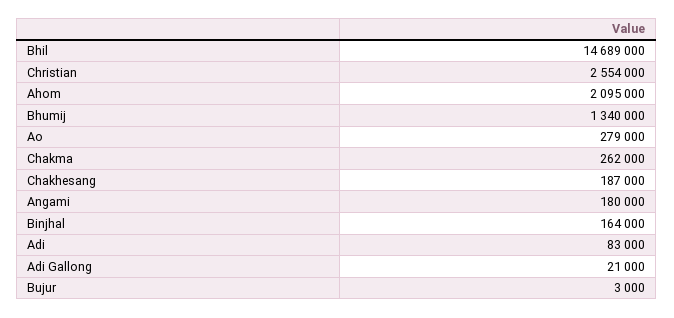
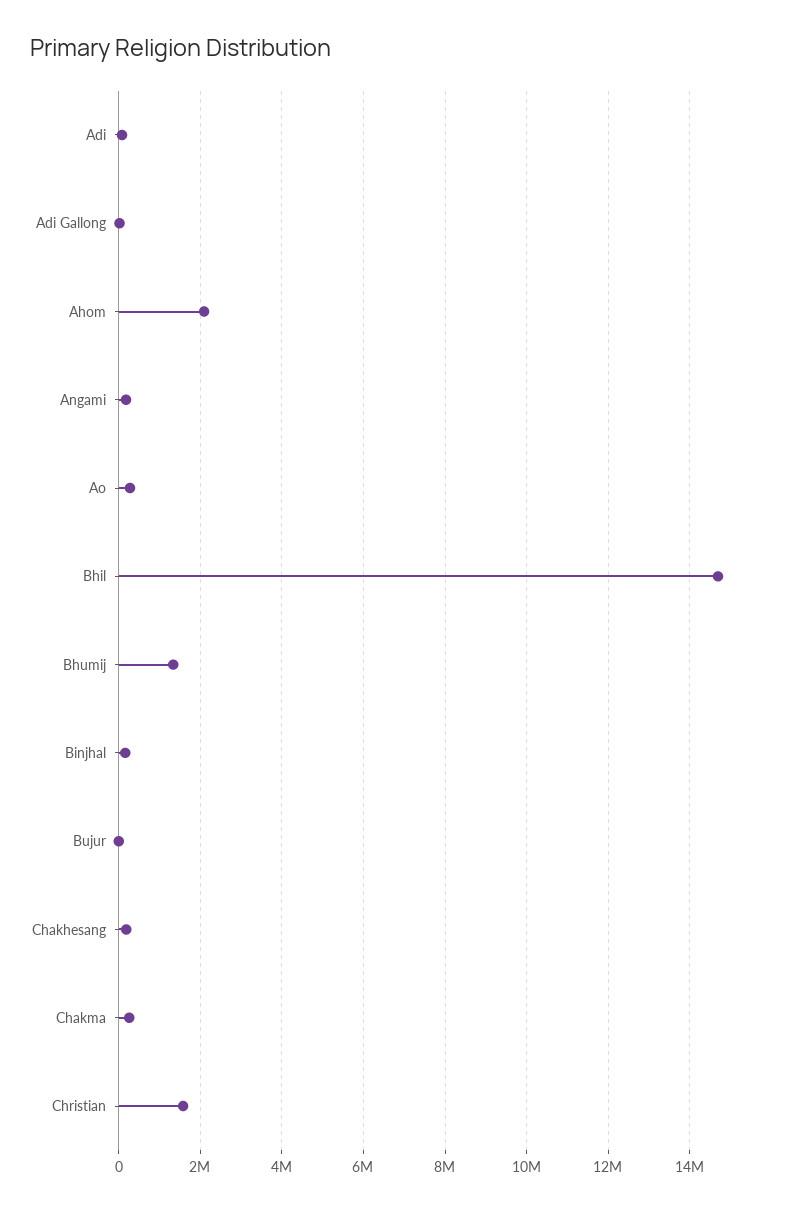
  {
    "Bhil": 14689000,
-   "Christian": 2554000,
+   "Christian": 1600000,
    "Ahom": 2095000,
    "Bhumij": 1340000,
    "Ao": 279000,
    "Chakma": 262000,
    "Chakhesang": 187000,
    "Angami": 180000,
    "Binjhal": 164000,
    "Adi": 83000,
    "Adi Gallong": 21000,
    "Bujur": 3000
  }

